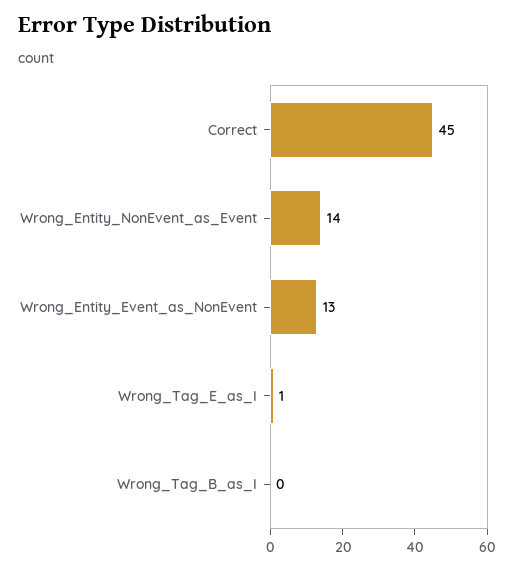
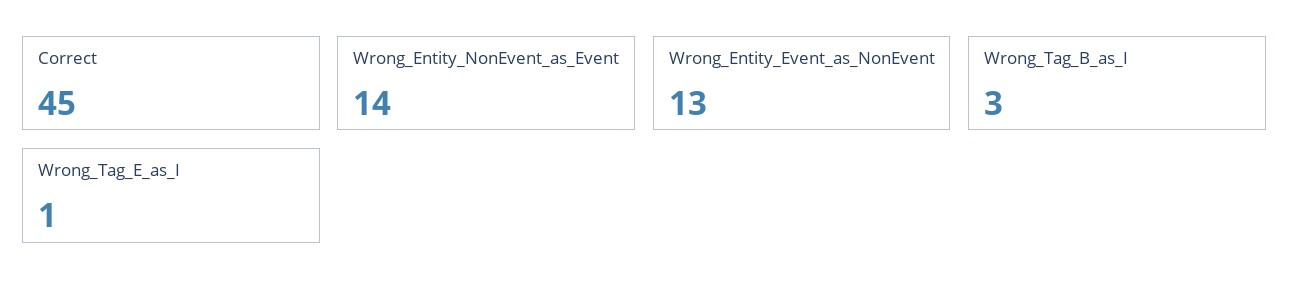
  {
    "Correct": 45,
    "Wrong_Entity_NonEvent_as_Event": 14,
    "Wrong_Entity_Event_as_NonEvent": 13,
    "Wrong_Tag_E_as_I": 1,
-   "Wrong_Tag_B_as_I": 0
+   "Wrong_Tag_B_as_I": 3
  }

